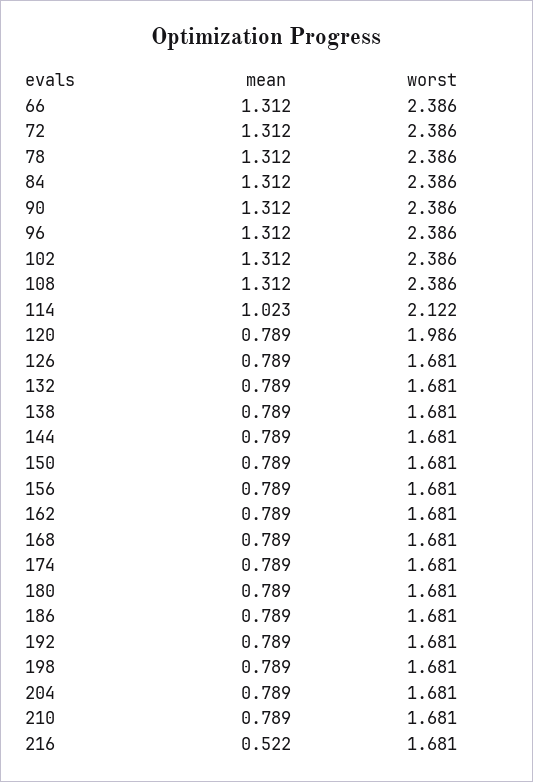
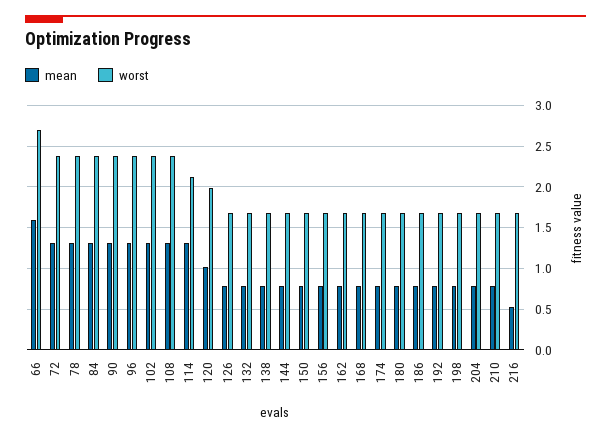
  {
    "mean": {
-     "66": 1.312,
+     "66": 1.6,
      "72": 1.312,
      "78": 1.312,
      "84": 1.312,
      "90": 1.312,
      "96": 1.312,
      "102": 1.312,
      "108": 1.312,
-     "114": 1.023,
+     "114": 1.3,
-     "120": 0.789,
+     "120": 1,
      "126": 0.789,
      "132": 0.789,
      "138": 0.789,
      "144": 0.789,
      "150": 0.789,
      "156": 0.789,
      "162": 0.789,
      "168": 0.789,
      "174": 0.789,
      "180": 0.789,
      "186": 0.789,
      "192": 0.789,
      "198": 0.789,
      "204": 0.789,
      "210": 0.789,
      "216": 0.522
    },
    "worst": {
-     "66": 2.386,
+     "66": 2.7,
      "72": 2.386,
      "78": 2.386,
      "84": 2.386,
      "90": 2.386,
      "96": 2.386,
      "102": 2.386,
      "108": 2.386,
      "114": 2.122,
      "120": 1.986,
      "126": 1.681,
      "132": 1.681,
      "138": 1.681,
      "144": 1.681,
      "150": 1.681,
      "156": 1.681,
      "162": 1.681,
      "168": 1.681,
      "174": 1.681,
      "180": 1.681,
      "186": 1.681,
      "192": 1.681,
      "198": 1.681,
      "204": 1.681,
      "210": 1.681,
      "216": 1.681
    }
  }

